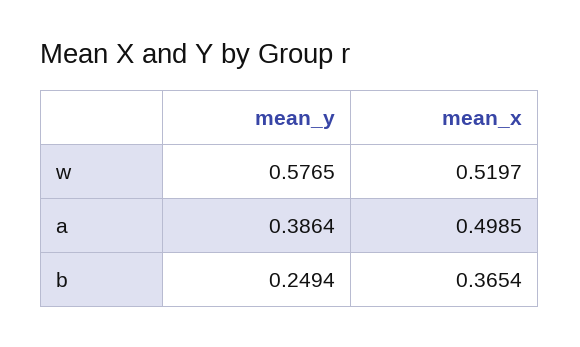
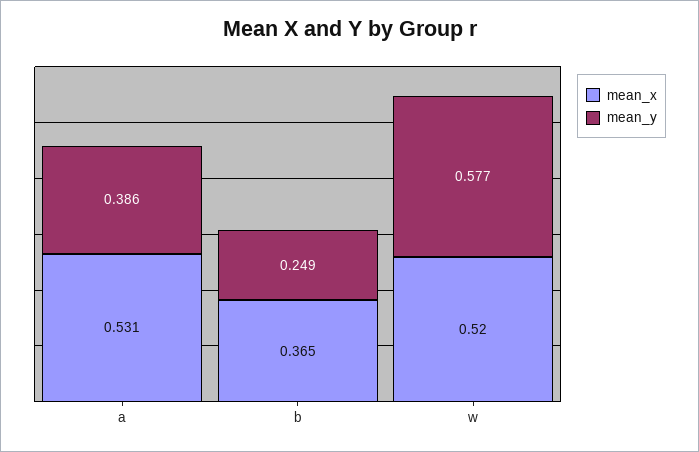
  {
    "mean_y": {
      "w": 0.5765,
      "a": 0.3864,
      "b": 0.2494
    },
    "mean_x": {
      "w": 0.5197,
-     "a": 0.4985,
+     "a": 0.531,
      "b": 0.3654
    }
  }

